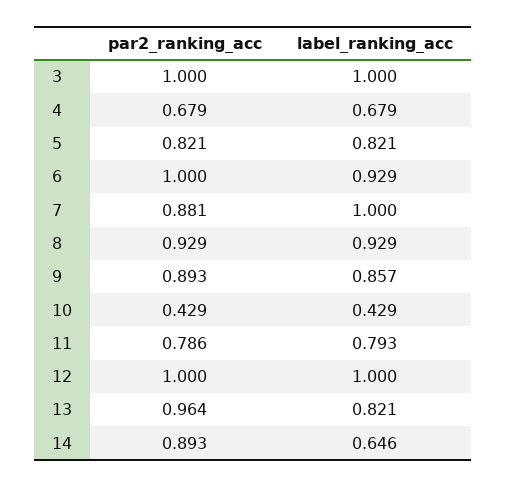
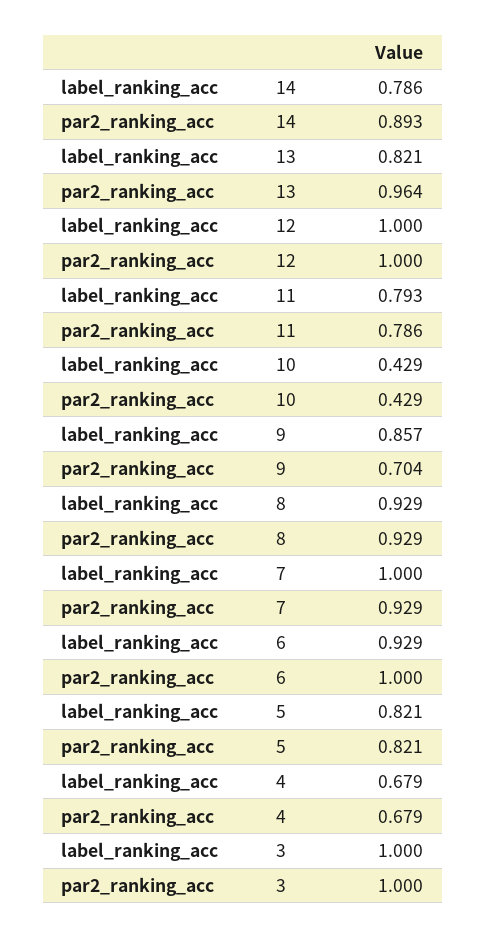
  {
    "par2_ranking_acc": {
      "3": 1,
      "4": 0.679,
      "5": 0.821,
      "6": 1,
-     "7": 0.881,
+     "7": 0.929,
      "8": 0.929,
-     "9": 0.893,
+     "9": 0.704,
      "10": 0.429,
      "11": 0.786,
      "12": 1,
      "13": 0.964,
      "14": 0.893
    },
    "label_ranking_acc": {
      "3": 1,
      "4": 0.679,
      "5": 0.821,
      "6": 0.929,
      "7": 1,
      "8": 0.929,
      "9": 0.857,
      "10": 0.429,
      "11": 0.793,
      "12": 1,
      "13": 0.821,
-     "14": 0.646
+     "14": 0.786
    }
  }

